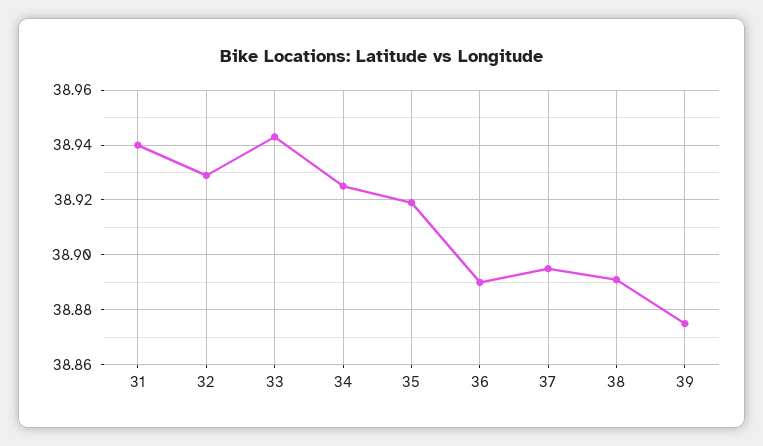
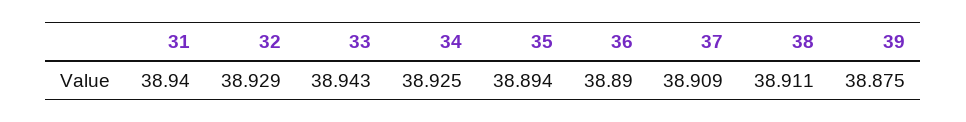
  {
    "31": 38.94,
    "32": 38.929,
    "33": 38.943,
    "34": 38.925,
-   "35": 38.92,
+   "35": 38.894,
    "36": 38.89,
-   "37": 38.895,
+   "37": 38.909,
-   "38": 38.89,
+   "38": 38.911,
    "39": 38.875
  }

